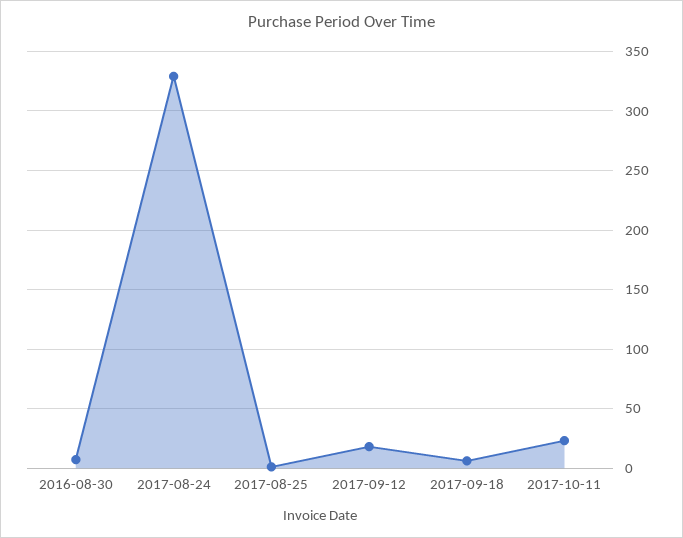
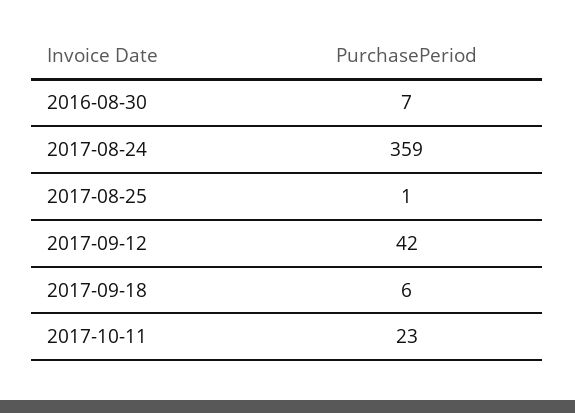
  {
    "2016-08-30": 7,
-   "2017-08-24": 330,
+   "2017-08-24": 359,
    "2017-08-25": 1,
-   "2017-09-12": 20,
+   "2017-09-12": 42,
    "2017-09-18": 6,
    "2017-10-11": 23
  }

